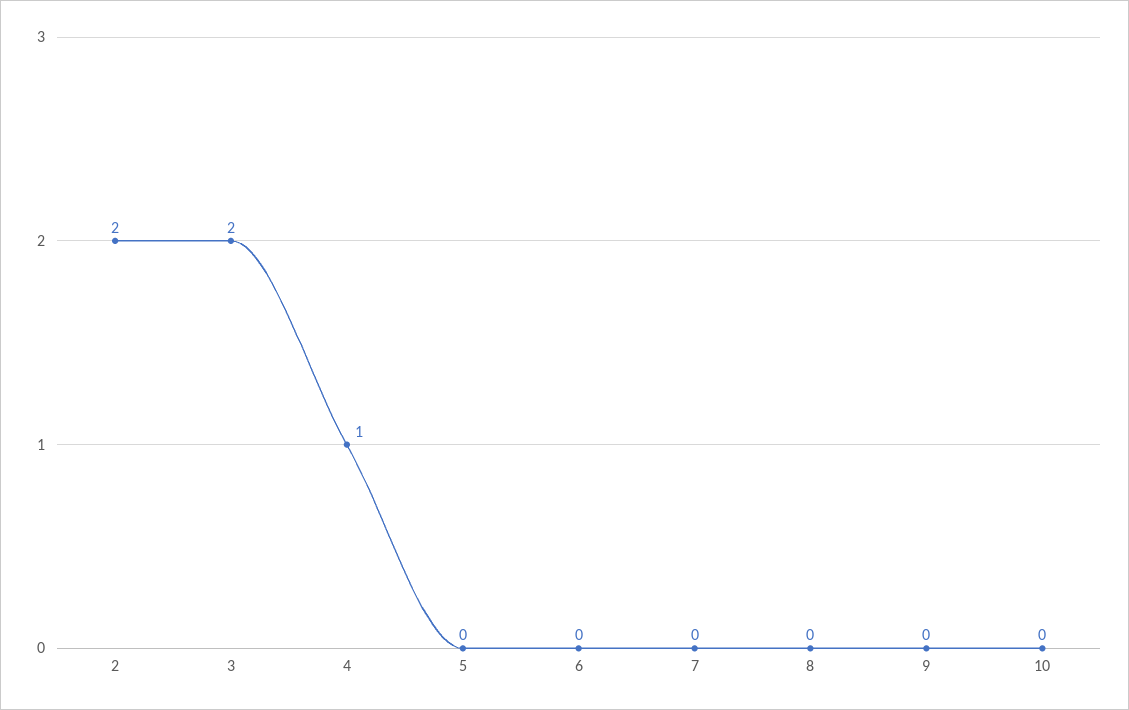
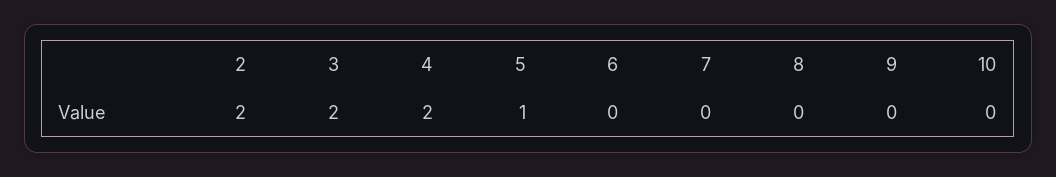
  {
    "2": 2,
    "3": 2,
-   "4": 1,
+   "4": 2,
-   "5": 0,
+   "5": 1,
    "6": 0,
    "7": 0,
    "8": 0,
    "9": 0,
    "10": 0
  }

